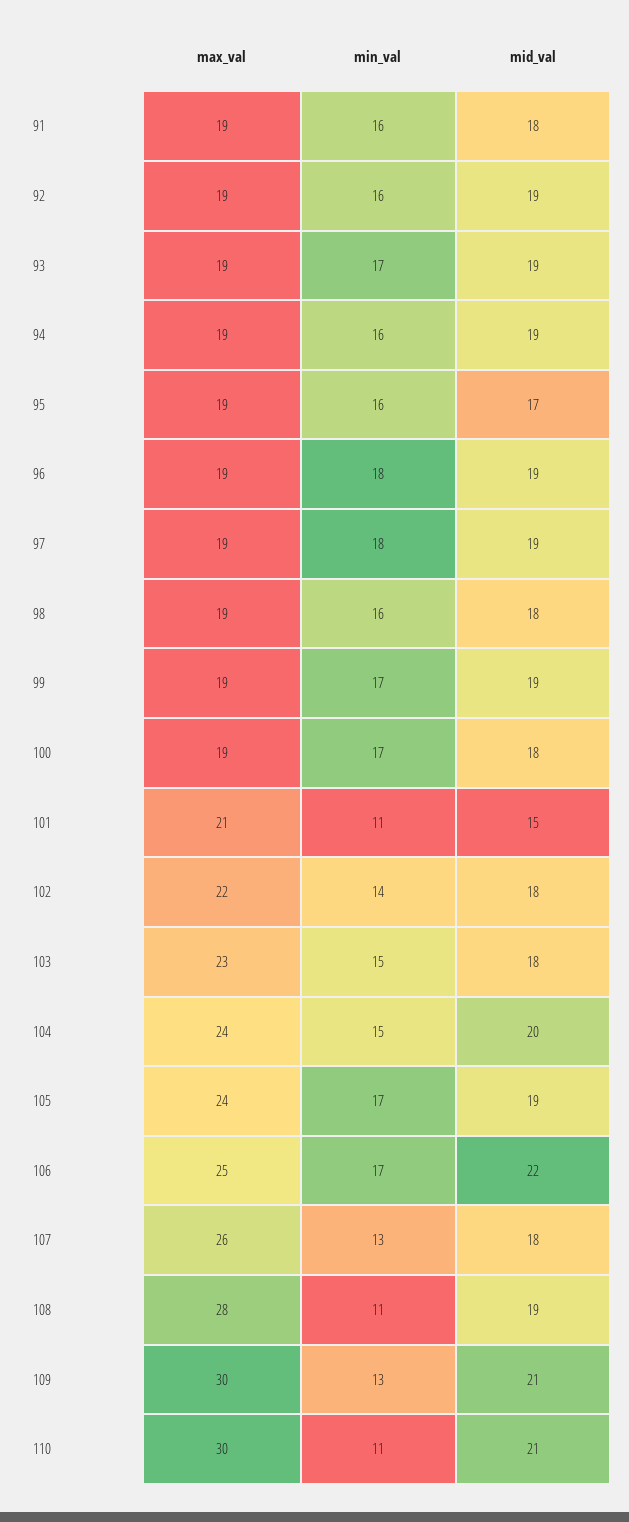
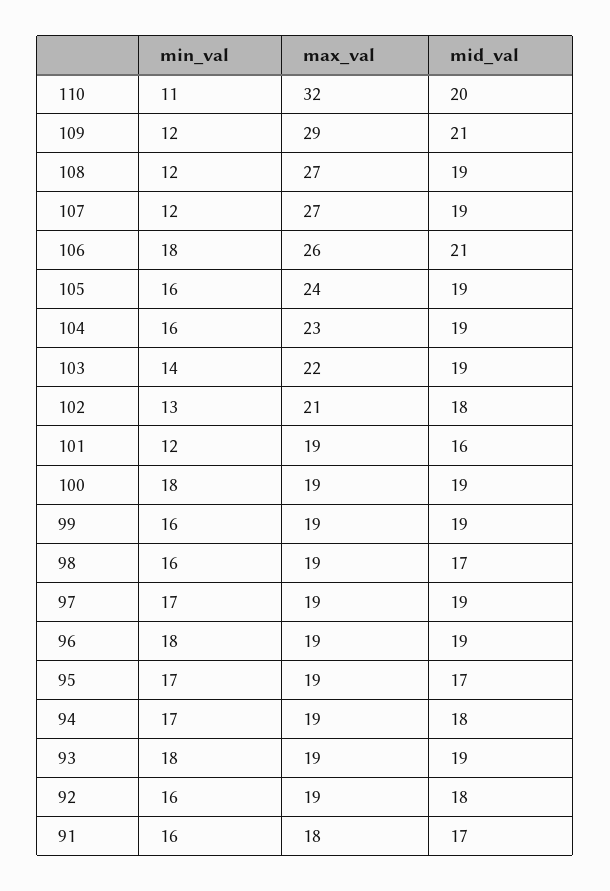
  {
    "max_val": {
-     "91": 19,
+     "91": 18,
      "92": 19,
      "93": 19,
      "94": 19,
      "95": 19,
      "96": 19,
      "97": 19,
      "98": 19,
      "99": 19,
      "100": 19,
-     "101": 21,
+     "101": 19,
-     "102": 22,
+     "102": 21,
-     "103": 23,
+     "103": 22,
-     "104": 24,
+     "104": 23,
      "105": 24,
-     "106": 25,
+     "106": 26,
-     "107": 26,
+     "107": 27,
-     "108": 28,
+     "108": 27,
-     "109": 30,
+     "109": 29,
-     "110": 30
+     "110": 32
    },
    "min_val": {
      "91": 16,
      "92": 16,
-     "93": 17,
+     "93": 18,
-     "94": 16,
+     "94": 17,
-     "95": 16,
+     "95": 17,
      "96": 18,
-     "97": 18,
+     "97": 17,
      "98": 16,
-     "99": 17,
+     "99": 16,
-     "100": 17,
+     "100": 18,
-     "101": 11,
+     "101": 12,
-     "102": 14,
+     "102": 13,
-     "103": 15,
+     "103": 14,
-     "104": 15,
+     "104": 16,
-     "105": 17,
+     "105": 16,
-     "106": 17,
+     "106": 18,
-     "107": 13,
+     "107": 12,
-     "108": 11,
+     "108": 12,
-     "109": 13,
+     "109": 12,
      "110": 11
    },
    "mid_val": {
-     "91": 18,
+     "91": 17,
-     "92": 19,
+     "92": 18,
      "93": 19,
-     "94": 19,
+     "94": 18,
      "95": 17,
      "96": 19,
      "97": 19,
-     "98": 18,
+     "98": 17,
      "99": 19,
-     "100": 18,
+     "100": 19,
-     "101": 15,
+     "101": 16,
      "102": 18,
-     "103": 18,
+     "103": 19,
-     "104": 20,
+     "104": 19,
      "105": 19,
-     "106": 22,
+     "106": 21,
-     "107": 18,
+     "107": 19,
      "108": 19,
      "109": 21,
-     "110": 21
+     "110": 20
    }
  }

